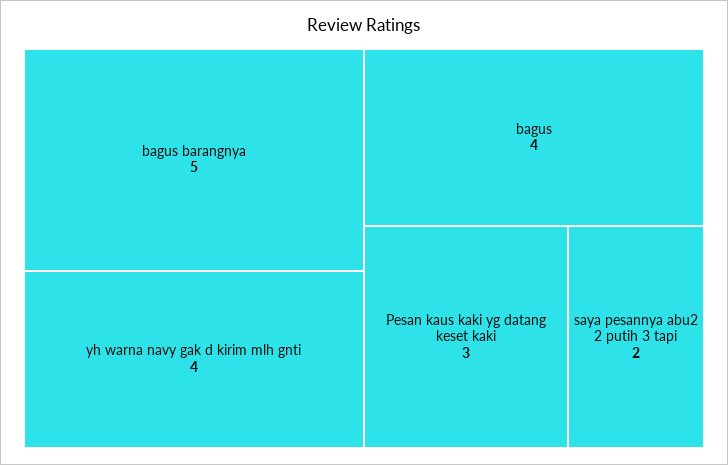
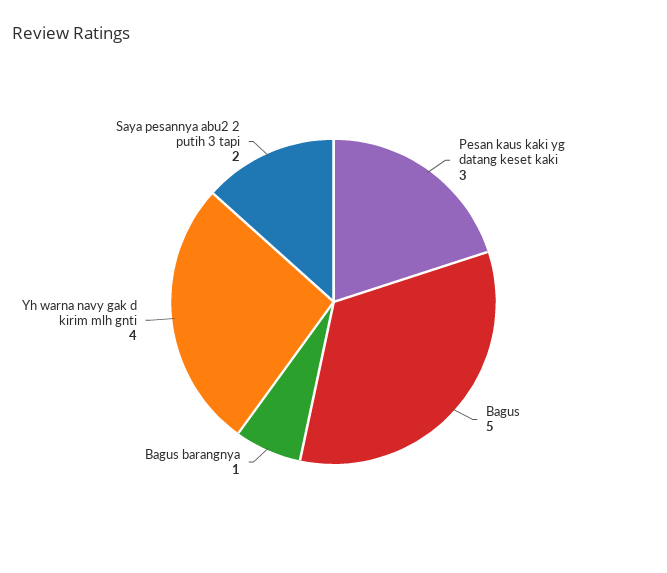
  {
-   "bagus barangnya": 5,
+   "bagus barangnya": 1,
    "yh warna navy gak d kirim mlh gnti": 4,
-   "bagus": 4,
+   "bagus": 5,
    "Pesan kaus kaki yg datang keset kaki": 3,
    "saya pesannya abu2 2 putih 3 tapi": 2
  }

